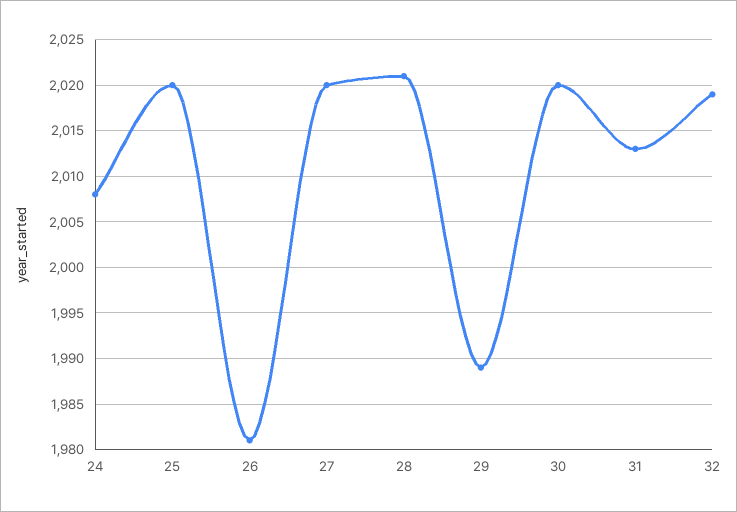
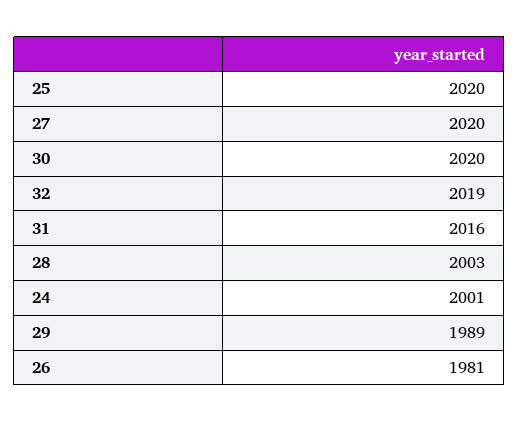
  {
-   "24": 2008,
+   "24": 2001,
    "25": 2020,
    "26": 1981,
    "27": 2020,
-   "28": 2021,
+   "28": 2003,
    "29": 1989,
    "30": 2020,
-   "31": 2013,
+   "31": 2016,
    "32": 2019
  }

